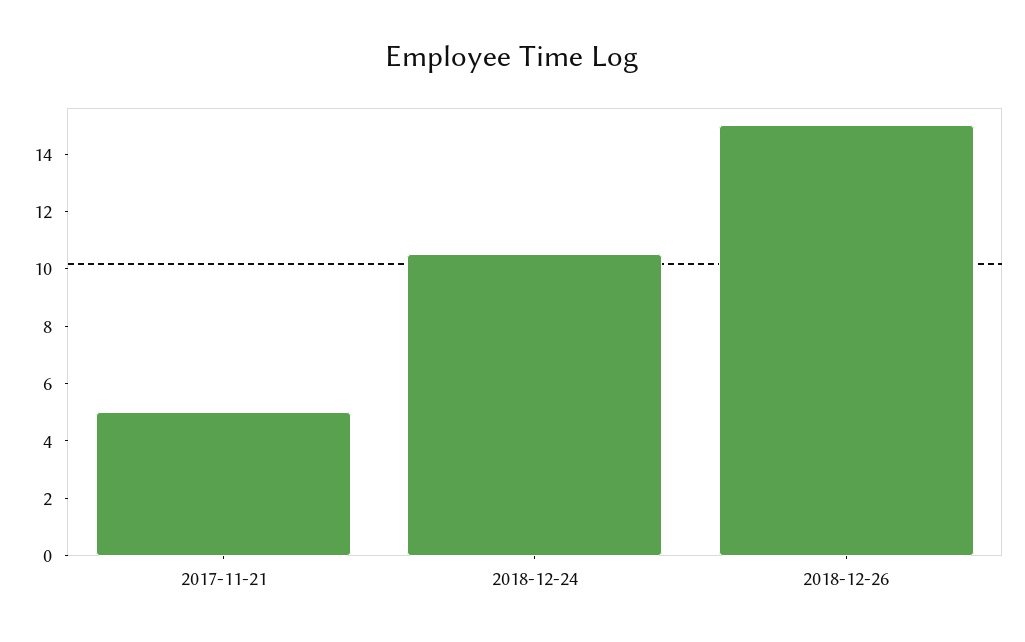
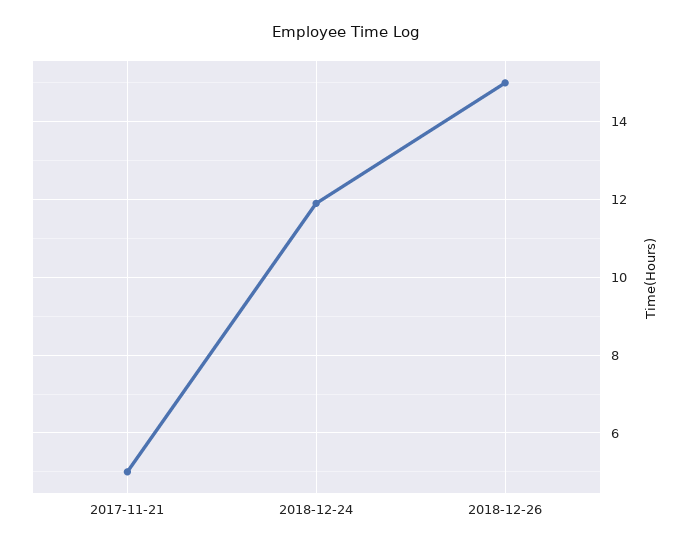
  {
    "2017-11-21": 5,
-   "2018-12-24": 10.5,
+   "2018-12-24": 12,
    "2018-12-26": 15
  }

